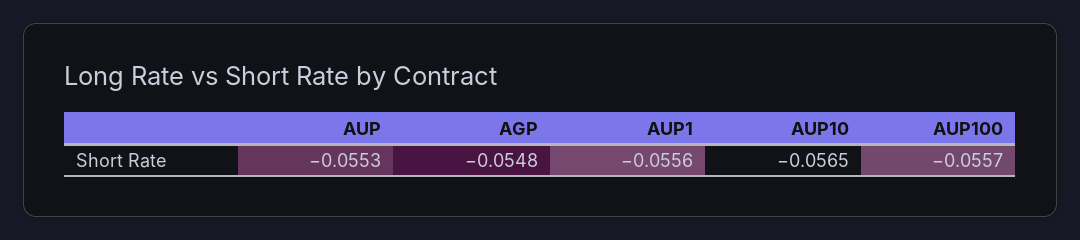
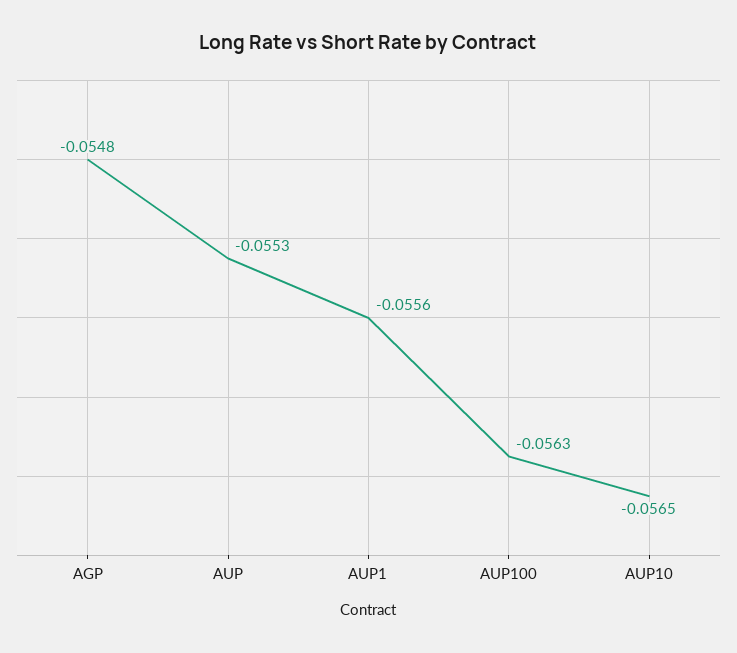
  {
    "AUP": -0.0553,
    "AGP": -0.0548,
    "AUP1": -0.0556,
    "AUP10": -0.0565,
-   "AUP100": -0.0557
+   "AUP100": -0.0563
  }

